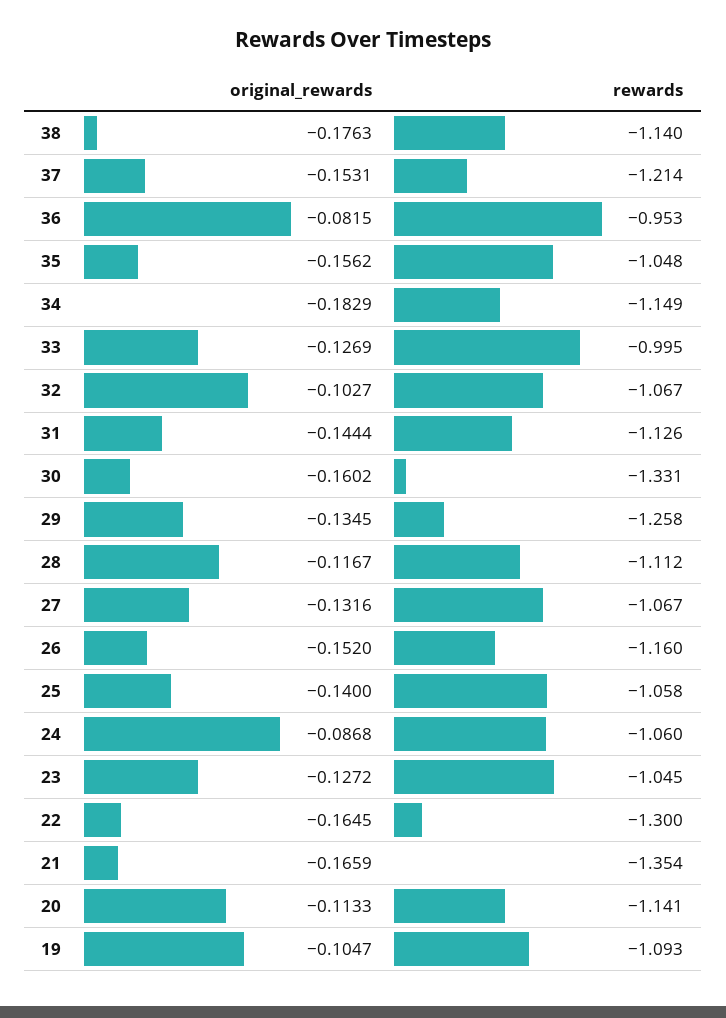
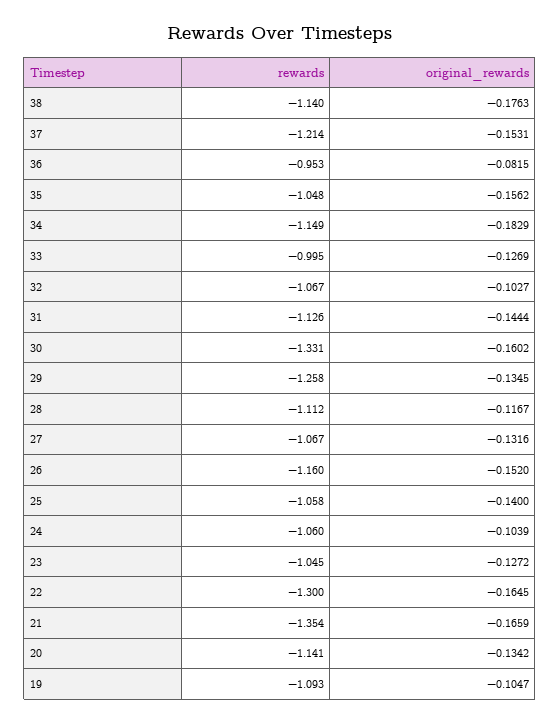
  {
    "original_rewards": {
      "38": -0.1763,
      "37": -0.1531,
      "36": -0.0815,
      "35": -0.1562,
      "34": -0.1829,
      "33": -0.1269,
      "32": -0.1027,
      "31": -0.1444,
      "30": -0.1602,
      "29": -0.1345,
      "28": -0.1167,
      "27": -0.1316,
      "26": -0.152,
      "25": -0.14,
-     "24": -0.0868,
+     "24": -0.1039,
      "23": -0.1272,
      "22": -0.1645,
      "21": -0.1659,
-     "20": -0.1133,
+     "20": -0.1342,
      "19": -0.1047
    },
    "rewards": {
      "38": -1.14,
      "37": -1.214,
      "36": -0.953,
      "35": -1.048,
      "34": -1.149,
      "33": -0.995,
      "32": -1.067,
      "31": -1.126,
      "30": -1.331,
      "29": -1.258,
      "28": -1.112,
      "27": -1.067,
      "26": -1.16,
      "25": -1.058,
      "24": -1.06,
      "23": -1.045,
      "22": -1.3,
      "21": -1.354,
      "20": -1.141,
      "19": -1.093
    }
  }

